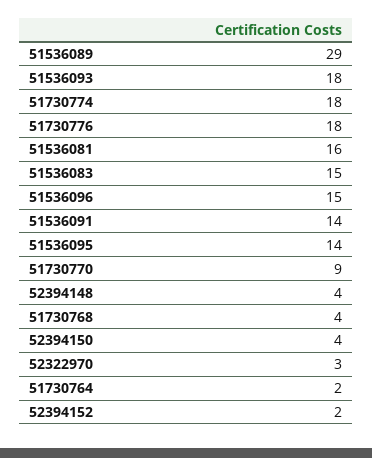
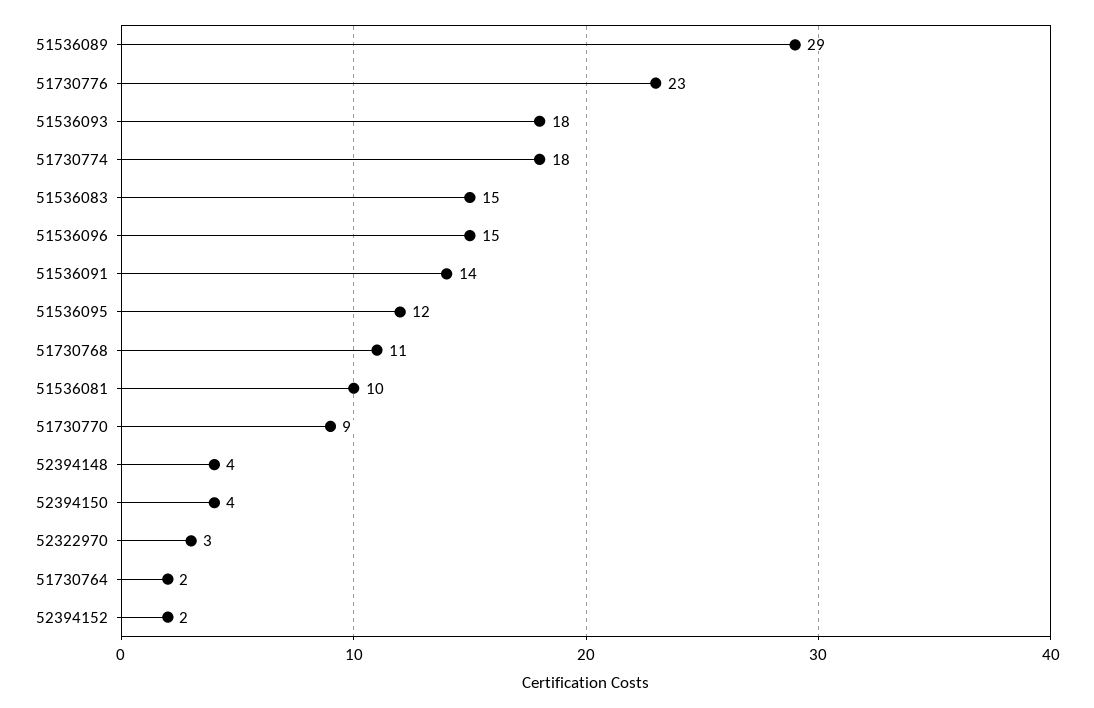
  {
    "51536089": 29,
    "51536093": 18,
    "51730774": 18,
-   "51730776": 18,
+   "51730776": 23,
-   "51536081": 16,
+   "51536081": 10,
    "51536083": 15,
    "51536096": 15,
    "51536091": 14,
-   "51536095": 14,
+   "51536095": 12,
    "51730770": 9,
    "52394148": 4,
-   "51730768": 4,
+   "51730768": 11,
    "52394150": 4,
    "52322970": 3,
    "51730764": 2,
    "52394152": 2
  }

